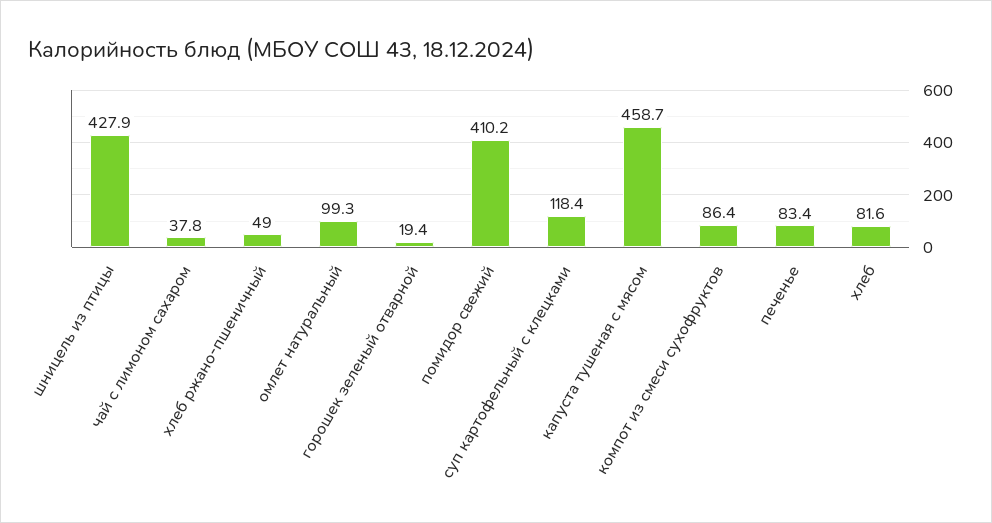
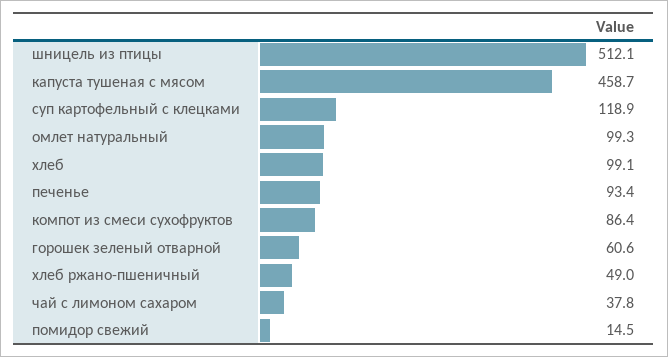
  {
-   "шницель из птицы": 427.9,
+   "шницель из птицы": 512.1,
    "чай с лимоном сахаром": 37.8,
    "хлеб ржано-пшеничный": 49,
    "омлет натуральный": 99.3,
-   "горошек зеленый отварной": 19.4,
+   "горошек зеленый отварной": 60.6,
-   "помидор свежий": 410.2,
+   "помидор свежий": 14.5,
-   "суп картофельный с клецками": 118.4,
+   "суп картофельный с клецками": 118.9,
    "капуста тушеная с мясом": 458.7,
    "компот из смеси сухофруктов": 86.4,
-   "печенье": 83.4,
+   "печенье": 93.4,
-   "хлеб": 81.6
+   "хлеб": 99.1
  }

